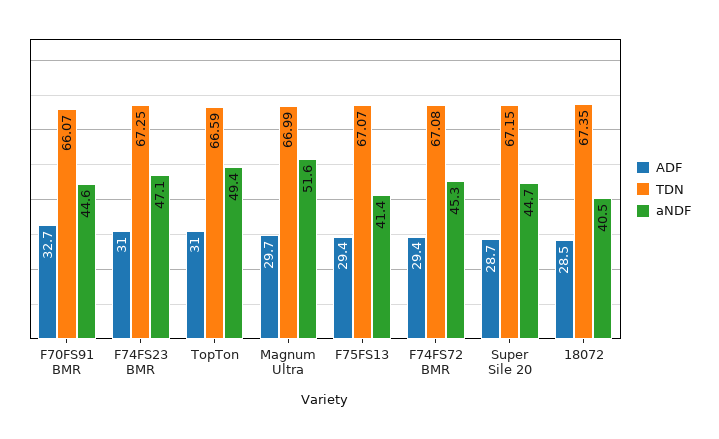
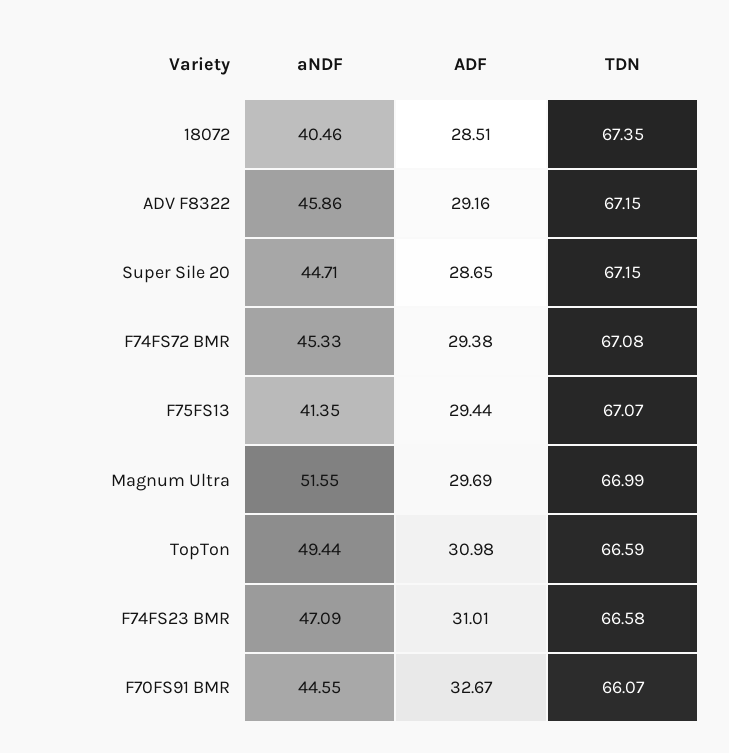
  {
    "ADF": {
      "F70FS91 BMR": 32.67,
      "F74FS23 BMR": 31.01,
      "TopTon": 30.98,
      "Magnum Ultra": 29.69,
      "F75FS13": 29.44,
      "F74FS72 BMR": 29.38,
      "Super Sile 20": 28.65,
-     "18072": 28.51
+     "18072": 28.51,
+     "ADV F8322": 29.16
    },
    "TDN": {
      "F70FS91 BMR": 66.07,
-     "F74FS23 BMR": 67.25,
+     "F74FS23 BMR": 66.58,
      "TopTon": 66.59,
      "Magnum Ultra": 66.99,
      "F75FS13": 67.07,
      "F74FS72 BMR": 67.08,
      "Super Sile 20": 67.15,
-     "18072": 67.35
+     "18072": 67.35,
+     "ADV F8322": 67.15
    },
    "aNDF": {
      "F70FS91 BMR": 44.55,
      "F74FS23 BMR": 47.09,
      "TopTon": 49.44,
      "Magnum Ultra": 51.55,
      "F75FS13": 41.35,
      "F74FS72 BMR": 45.33,
      "Super Sile 20": 44.71,
-     "18072": 40.46
+     "18072": 40.46,
+     "ADV F8322": 45.86
    }
  }

